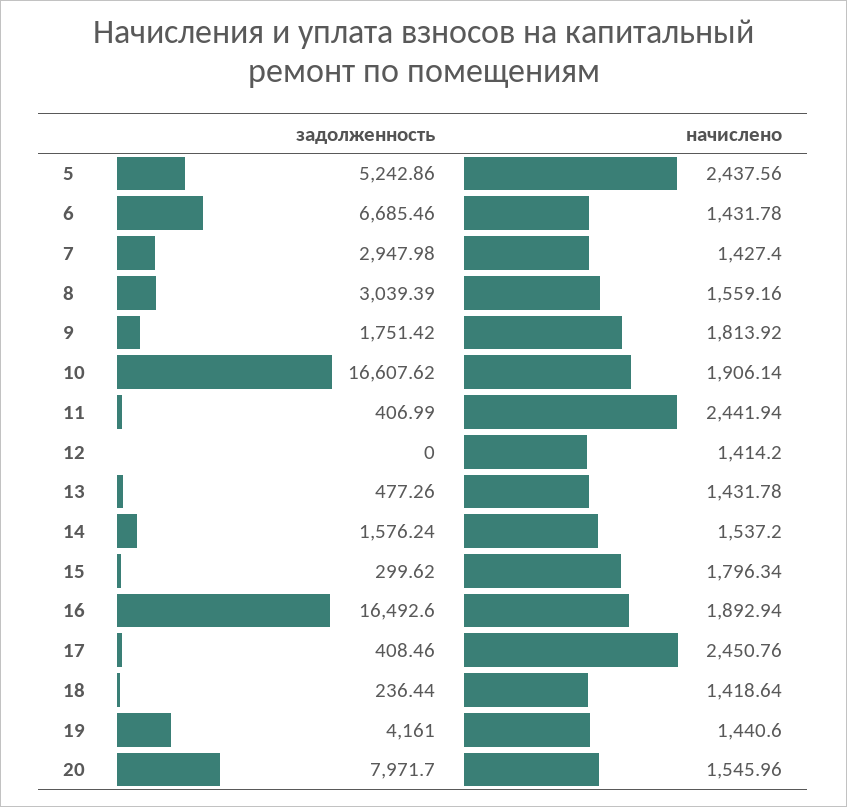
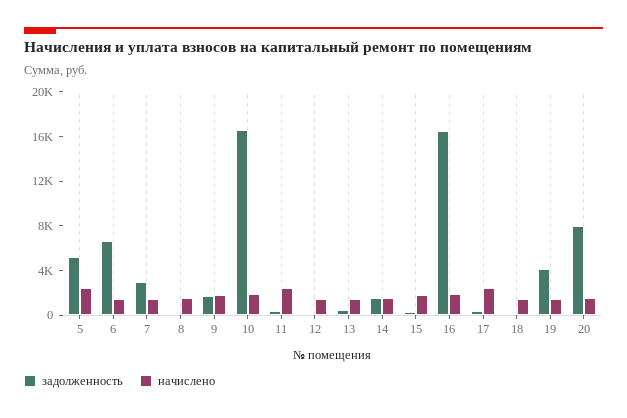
  {
    "задолженность": {
      "5": 5242.86,
      "6": 6685.46,
      "7": 2947.98,
-     "8": 3039.39,
+     "8": 0,
      "9": 1751.42,
      "10": 16607.62,
      "11": 406.99,
      "12": 0,
      "13": 477.26,
      "14": 1576.24,
      "15": 299.62,
      "16": 16492.6,
      "17": 408.46,
      "18": 236.44,
      "19": 4161,
      "20": 7971.7
    },
    "начислено": {
      "5": 2437.56,
      "6": 1431.78,
      "7": 1427.4,
      "8": 1559.16,
      "9": 1813.92,
      "10": 1906.14,
      "11": 2441.94,
      "12": 1414.2,
      "13": 1431.78,
      "14": 1537.2,
      "15": 1796.34,
      "16": 1892.94,
      "17": 2450.76,
      "18": 1418.64,
      "19": 1440.6,
      "20": 1545.96
    }
  }

